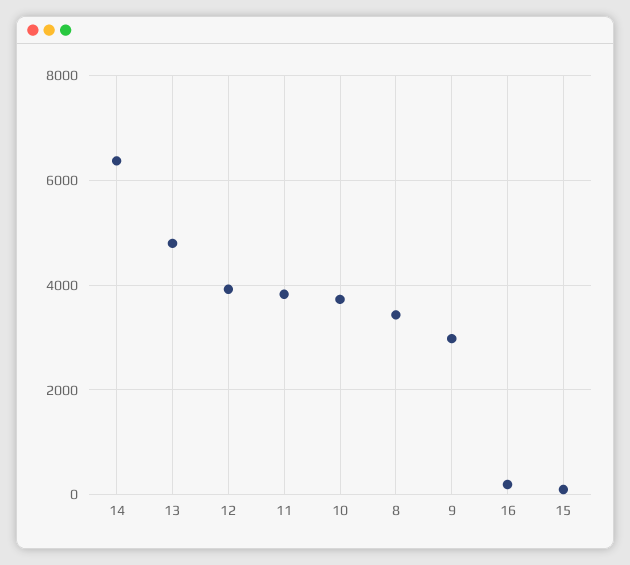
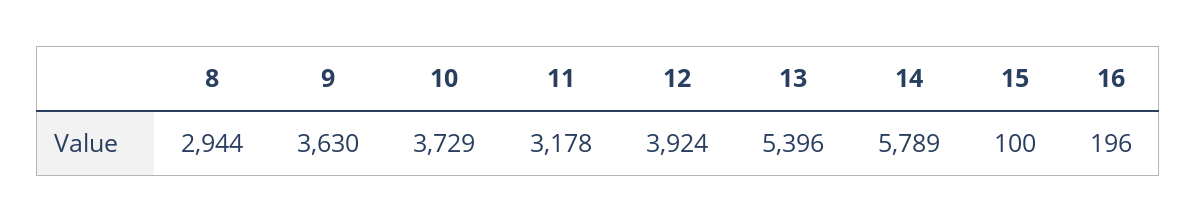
  {
-   "14": 6400,
+   "14": 5789,
-   "13": 4800,
+   "13": 5396,
    "12": 3924,
-   "11": 3800,
+   "11": 3178,
    "10": 3729,
-   "8": 3400,
+   "8": 2944,
-   "9": 3000,
+   "9": 3630,
    "16": 196,
    "15": 100
  }

